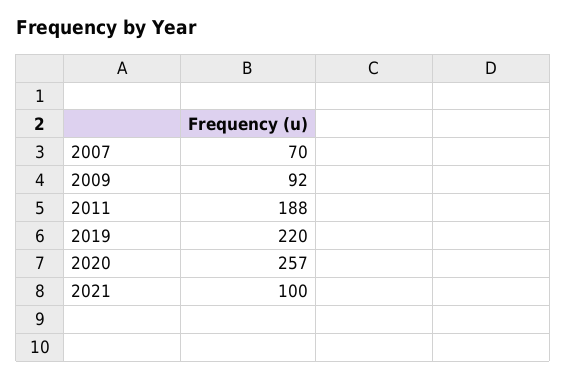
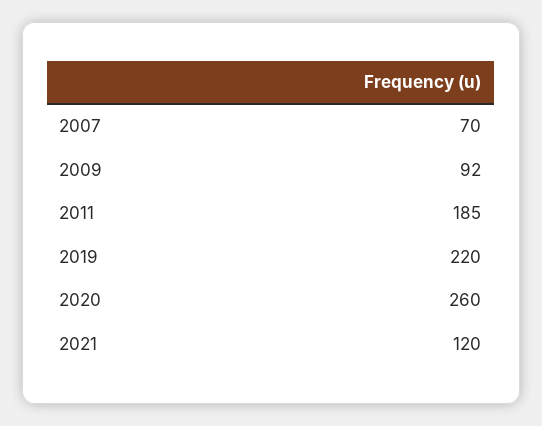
  {
    "2007": 70,
    "2009": 92,
-   "2011": 188,
+   "2011": 185,
    "2019": 220,
-   "2020": 257,
+   "2020": 260,
-   "2021": 100
+   "2021": 120
  }

